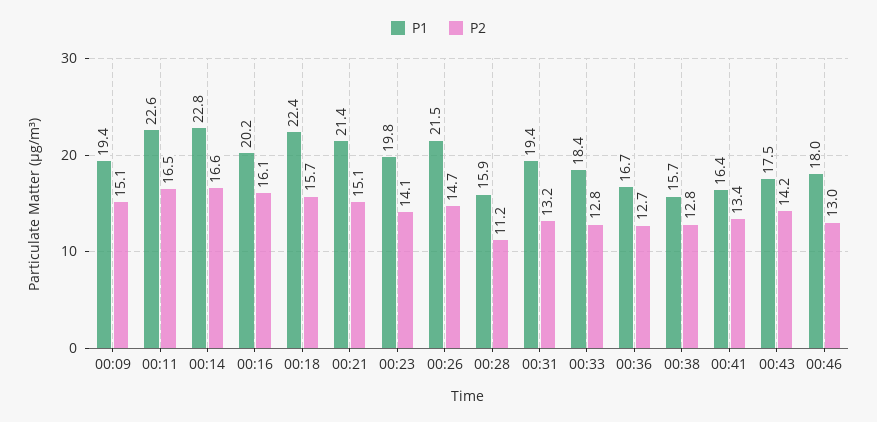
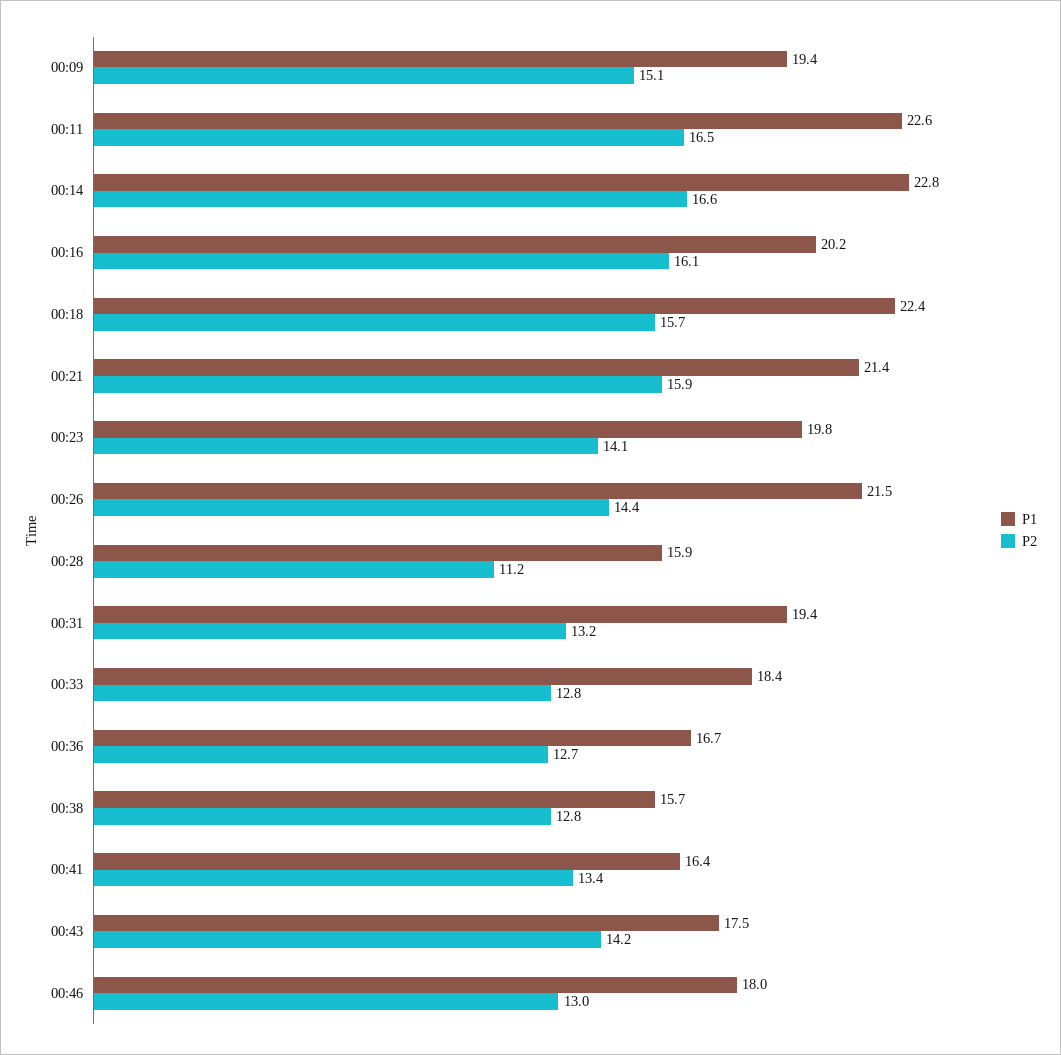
  {
    "P1": {
      "00:09": 19.4,
      "00:11": 22.6,
      "00:14": 22.8,
      "00:16": 20.2,
      "00:18": 22.4,
      "00:21": 21.4,
      "00:23": 19.8,
      "00:26": 21.5,
      "00:28": 15.9,
      "00:31": 19.4,
      "00:33": 18.4,
      "00:36": 16.7,
      "00:38": 15.7,
      "00:41": 16.4,
      "00:43": 17.5,
      "00:46": 18
    },
    "P2": {
      "00:09": 15.1,
      "00:11": 16.5,
      "00:14": 16.6,
      "00:16": 16.1,
      "00:18": 15.7,
-     "00:21": 15.1,
+     "00:21": 15.9,
      "00:23": 14.1,
-     "00:26": 14.7,
+     "00:26": 14.4,
      "00:28": 11.2,
      "00:31": 13.2,
      "00:33": 12.8,
      "00:36": 12.7,
      "00:38": 12.8,
      "00:41": 13.4,
      "00:43": 14.2,
      "00:46": 13
    }
  }

